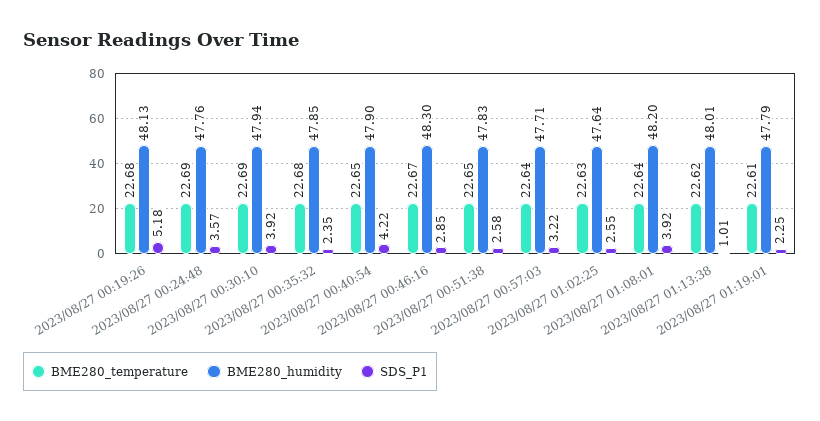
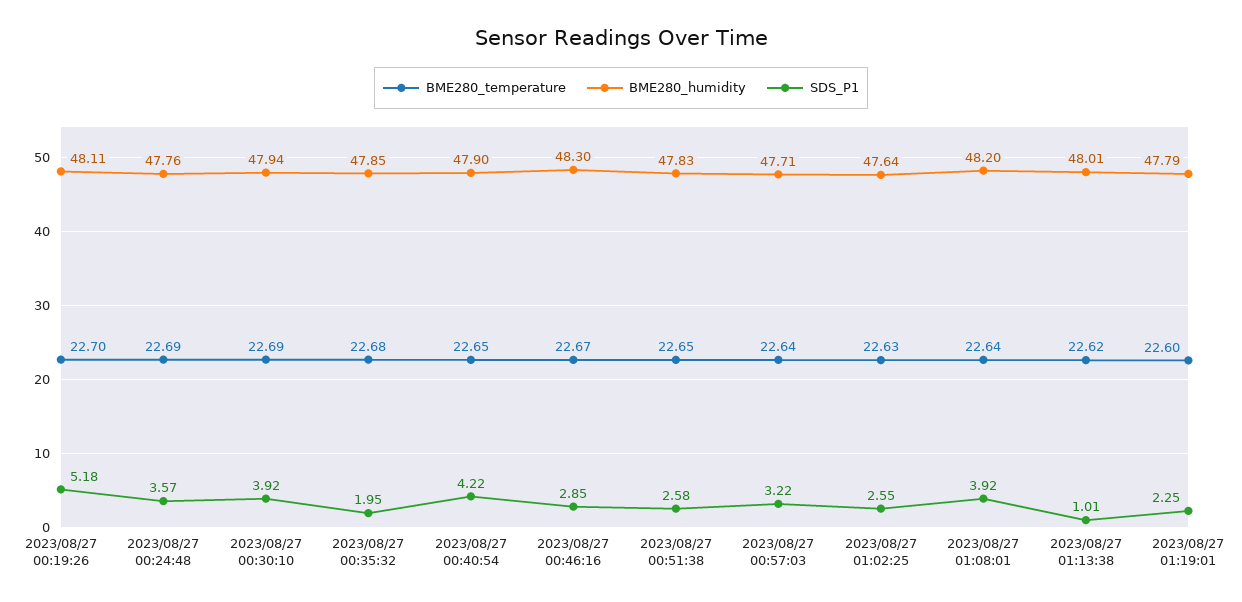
  {
    "BME280_temperature": {
-     "2023/08/27 00:19:26": 22.68,
+     "2023/08/27 00:19:26": 22.7,
      "2023/08/27 00:24:48": 22.69,
      "2023/08/27 00:30:10": 22.69,
      "2023/08/27 00:35:32": 22.68,
      "2023/08/27 00:40:54": 22.65,
      "2023/08/27 00:46:16": 22.67,
      "2023/08/27 00:51:38": 22.65,
      "2023/08/27 00:57:03": 22.64,
      "2023/08/27 01:02:25": 22.63,
      "2023/08/27 01:08:01": 22.64,
      "2023/08/27 01:13:38": 22.62,
-     "2023/08/27 01:19:01": 22.61
+     "2023/08/27 01:19:01": 22.6
    },
    "BME280_humidity": {
-     "2023/08/27 00:19:26": 48.13,
+     "2023/08/27 00:19:26": 48.11,
      "2023/08/27 00:24:48": 47.76,
      "2023/08/27 00:30:10": 47.94,
      "2023/08/27 00:35:32": 47.85,
      "2023/08/27 00:40:54": 47.9,
      "2023/08/27 00:46:16": 48.3,
      "2023/08/27 00:51:38": 47.83,
      "2023/08/27 00:57:03": 47.71,
      "2023/08/27 01:02:25": 47.64,
      "2023/08/27 01:08:01": 48.2,
      "2023/08/27 01:13:38": 48.01,
      "2023/08/27 01:19:01": 47.79
    },
    "SDS_P1": {
      "2023/08/27 00:19:26": 5.18,
      "2023/08/27 00:24:48": 3.57,
      "2023/08/27 00:30:10": 3.92,
-     "2023/08/27 00:35:32": 2.35,
+     "2023/08/27 00:35:32": 1.95,
      "2023/08/27 00:40:54": 4.22,
      "2023/08/27 00:46:16": 2.85,
      "2023/08/27 00:51:38": 2.58,
      "2023/08/27 00:57:03": 3.22,
      "2023/08/27 01:02:25": 2.55,
      "2023/08/27 01:08:01": 3.92,
      "2023/08/27 01:13:38": 1.01,
      "2023/08/27 01:19:01": 2.25
    }
  }

